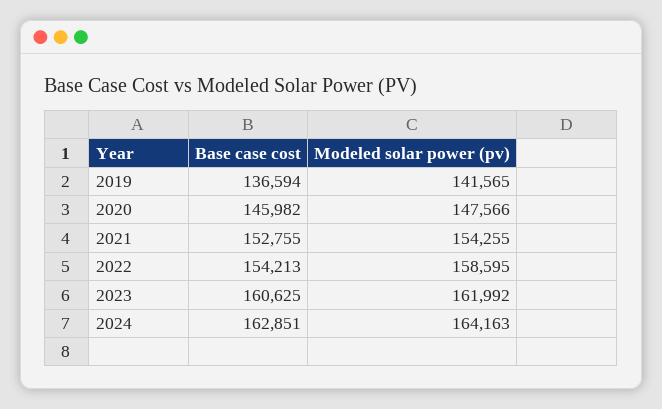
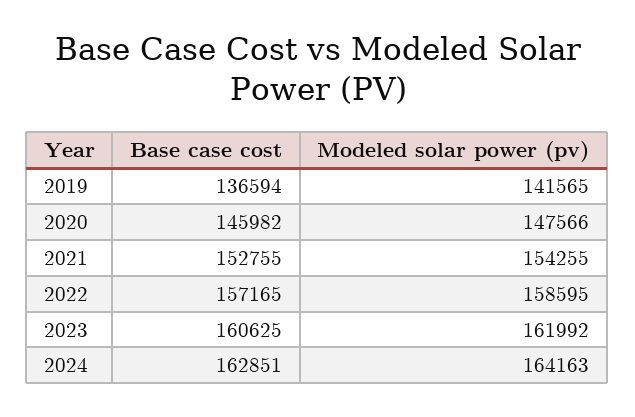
  {
    "Base case cost": {
      "2019": 136594,
      "2020": 145982,
      "2021": 152755,
-     "2022": 154213,
+     "2022": 157165,
      "2023": 160625,
      "2024": 162851
    },
    "Modeled solar power (pv)": {
      "2019": 141565,
      "2020": 147566,
      "2021": 154255,
      "2022": 158595,
      "2023": 161992,
      "2024": 164163
    }
  }

